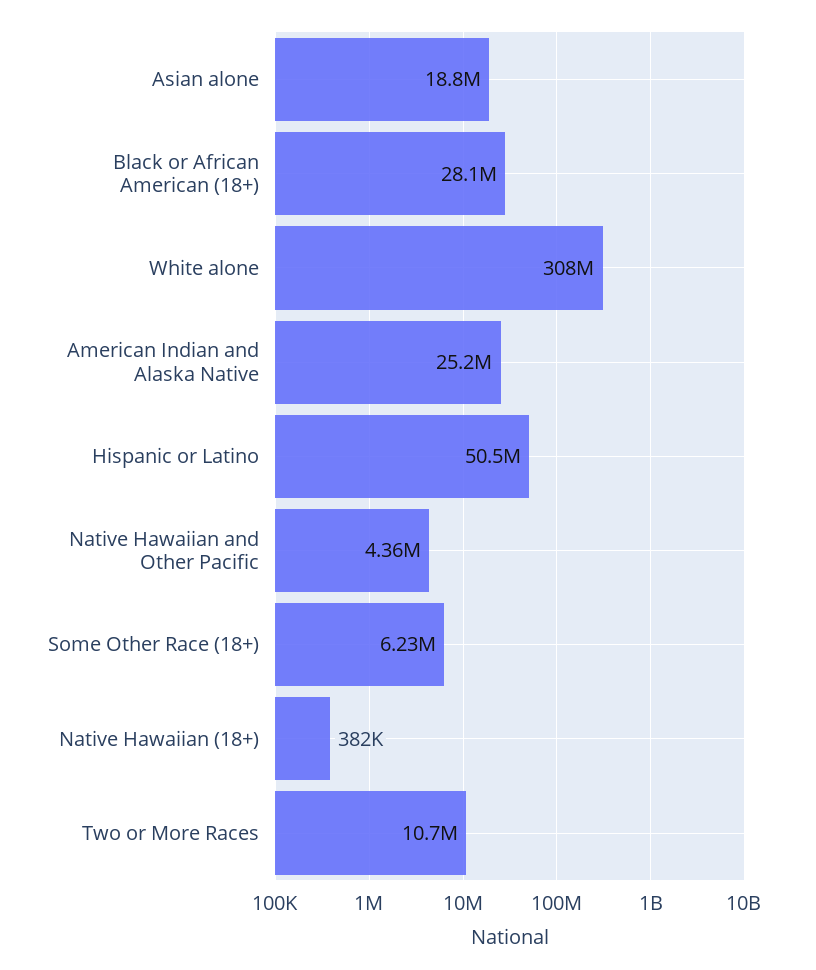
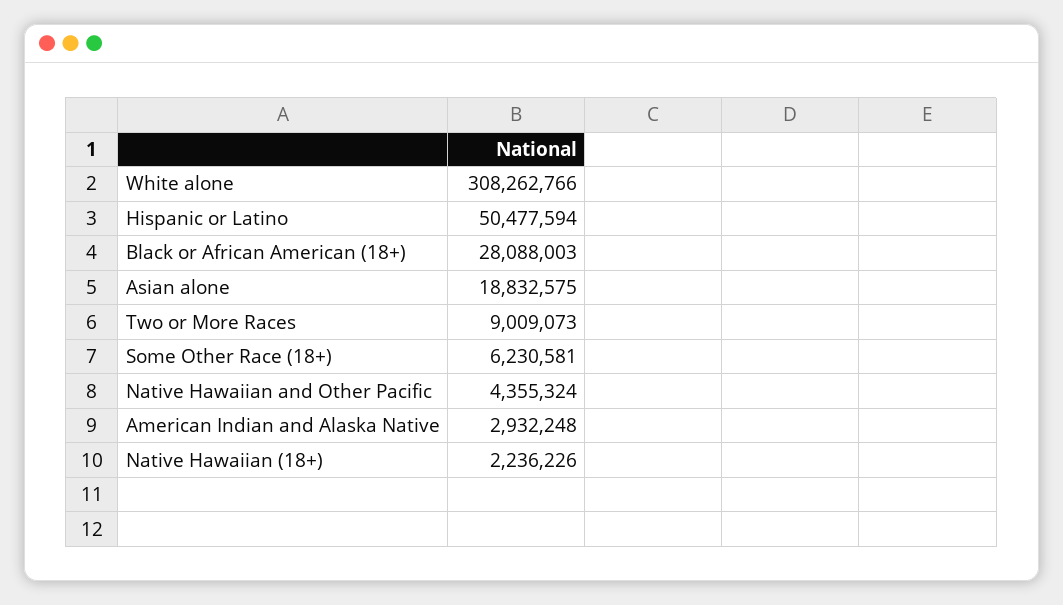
  {
    "Asian alone": 18832575,
    "Black or African American (18+)": 28088003,
    "White alone": 308262766,
-   "American Indian and Alaska Native": 25200000,
+   "American Indian and Alaska Native": 2932248,
    "Hispanic or Latino": 50477594,
    "Native Hawaiian and Other Pacific": 4355324,
    "Some Other Race (18+)": 6230581,
-   "Native Hawaiian (18+)": 382000,
+   "Native Hawaiian (18+)": 2236226,
-   "Two or More Races": 10700000
+   "Two or More Races": 9009073
  }

